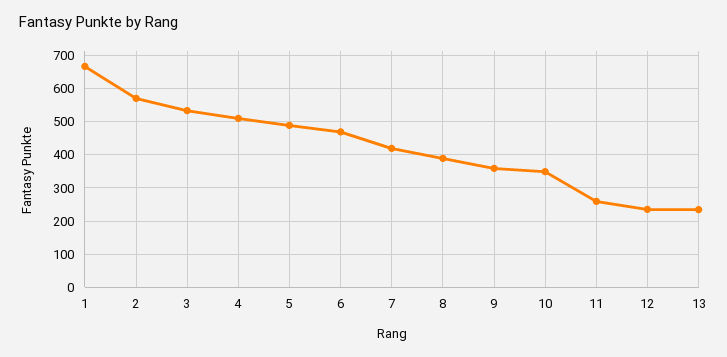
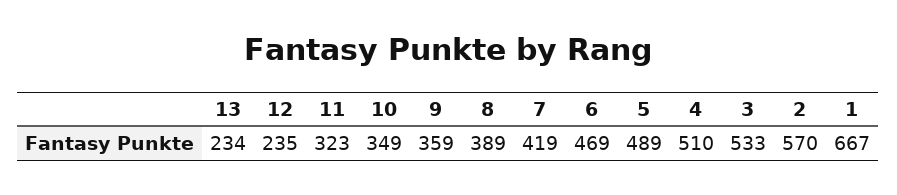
  {
    "1": 667,
    "2": 570,
    "3": 533,
    "4": 510,
    "5": 489,
    "6": 469,
    "7": 419,
    "8": 389,
    "9": 359,
    "10": 349,
-   "11": 260,
+   "11": 323,
    "12": 235,
    "13": 234
  }

